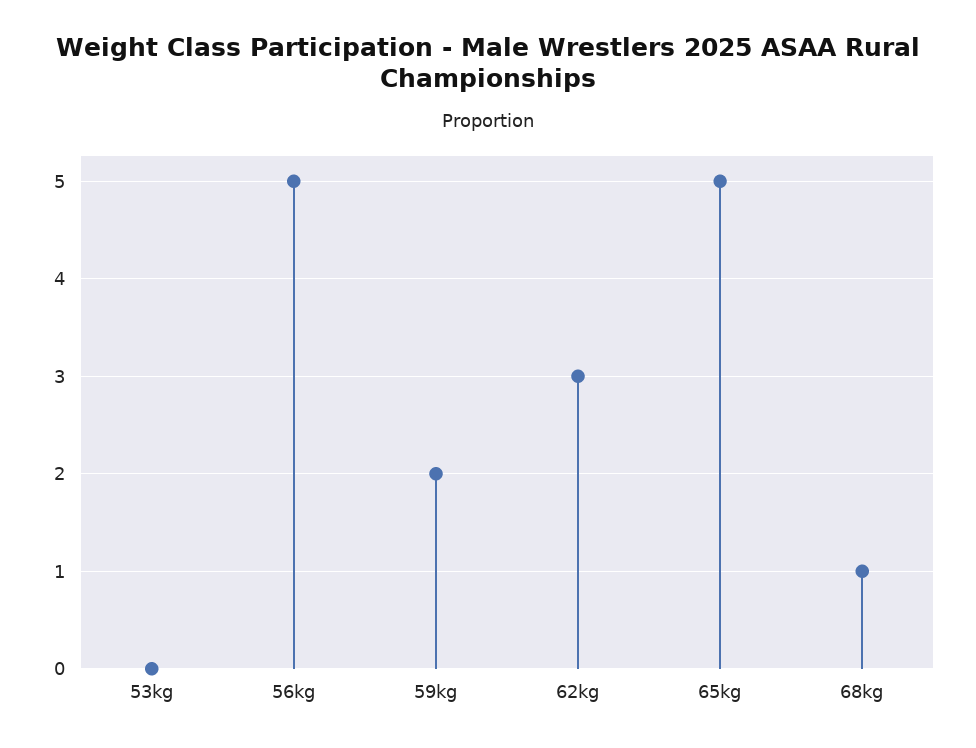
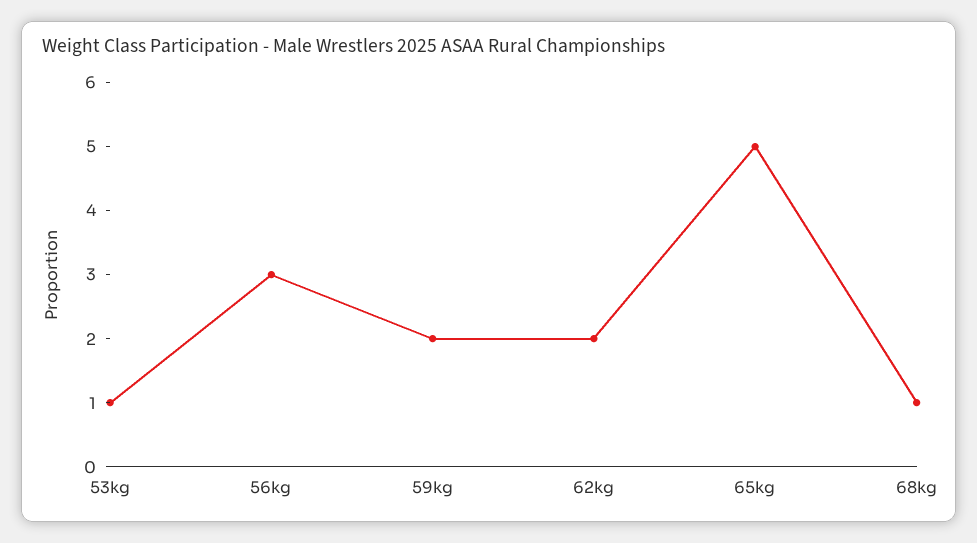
  {
-   "53kg": 0,
+   "53kg": 1,
-   "56kg": 5,
+   "56kg": 3,
    "59kg": 2,
-   "62kg": 3,
+   "62kg": 2,
    "65kg": 5,
    "68kg": 1
  }

